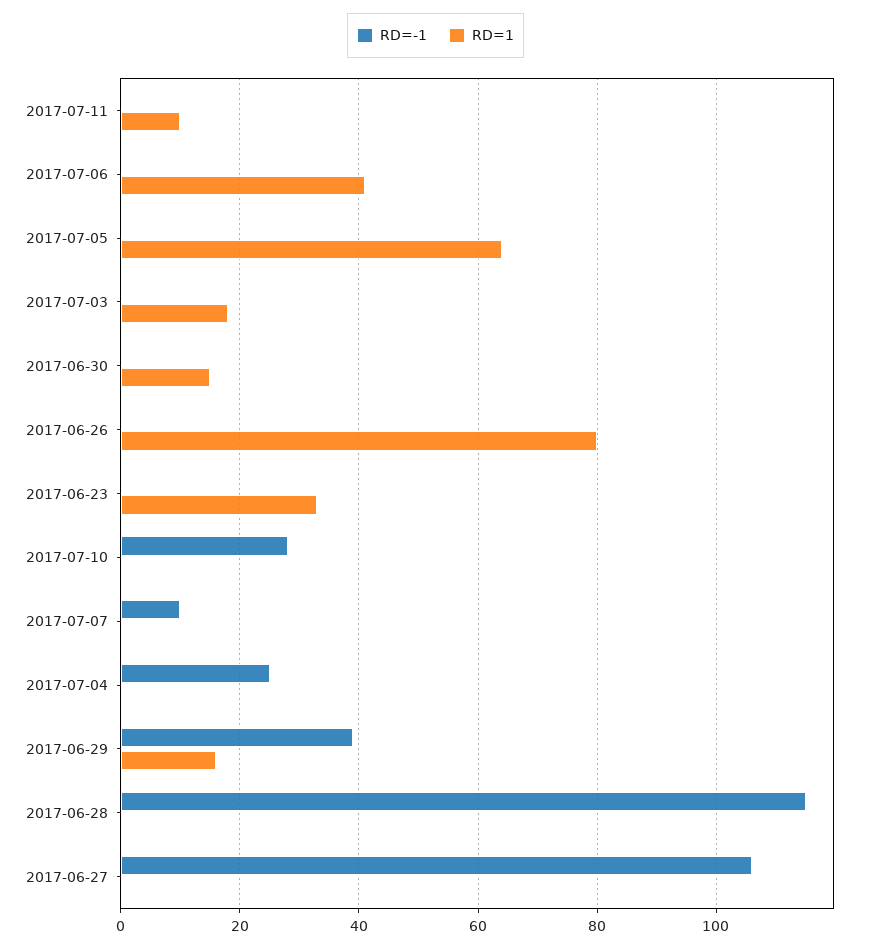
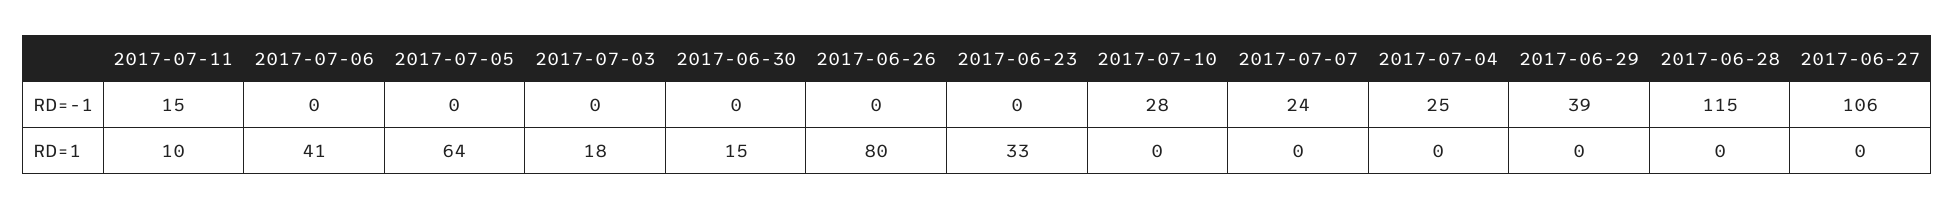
  {
    "RD=-1": {
-     "2017-07-11": 0,
+     "2017-07-11": 15,
      "2017-07-06": 0,
      "2017-07-05": 0,
      "2017-07-03": 0,
      "2017-06-30": 0,
      "2017-06-26": 0,
      "2017-06-23": 0,
      "2017-07-10": 28,
-     "2017-07-07": 10,
+     "2017-07-07": 24,
      "2017-07-04": 25,
      "2017-06-29": 39,
      "2017-06-28": 115,
      "2017-06-27": 106
    },
    "RD=1": {
      "2017-07-11": 10,
      "2017-07-06": 41,
      "2017-07-05": 64,
      "2017-07-03": 18,
      "2017-06-30": 15,
      "2017-06-26": 80,
      "2017-06-23": 33,
      "2017-07-10": 0,
      "2017-07-07": 0,
      "2017-07-04": 0,
-     "2017-06-29": 15,
+     "2017-06-29": 0,
      "2017-06-28": 0,
      "2017-06-27": 0
    }
  }

